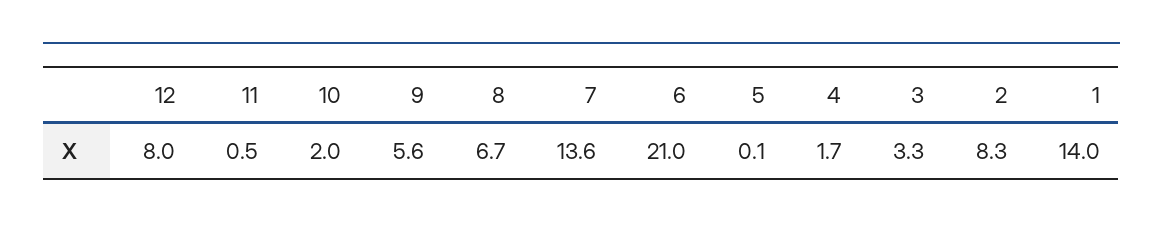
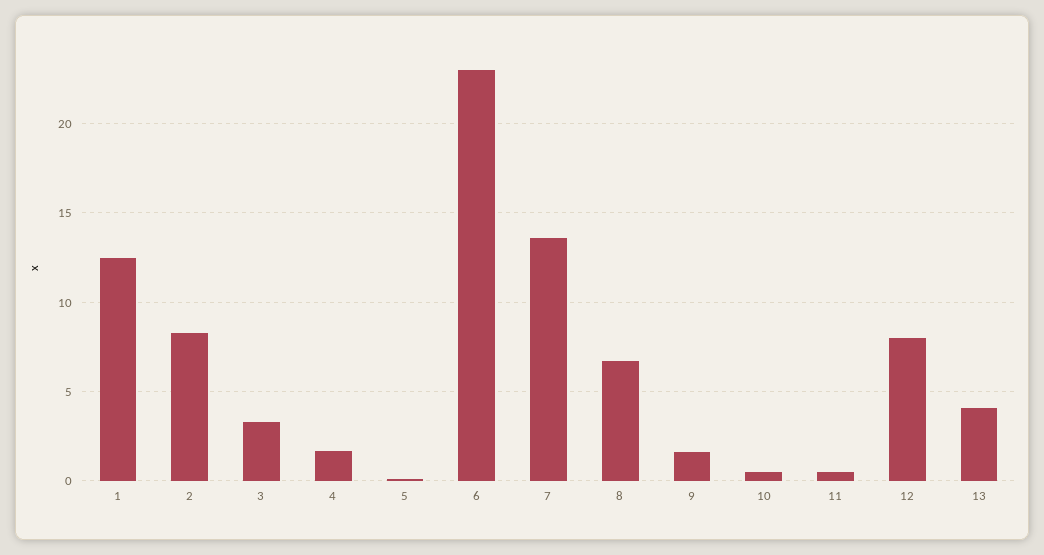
  {
    "12": 8,
    "11": 0.5,
-   "10": 2,
+   "10": 0.5,
-   "9": 5.6,
+   "9": 1.5,
    "8": 6.7,
    "7": 13.6,
-   "6": 21,
+   "6": 23,
    "5": 0.1,
    "4": 1.7,
    "3": 3.3,
    "2": 8.3,
-   "1": 14
+   "1": 12.5,
+   "13": 4
  }

